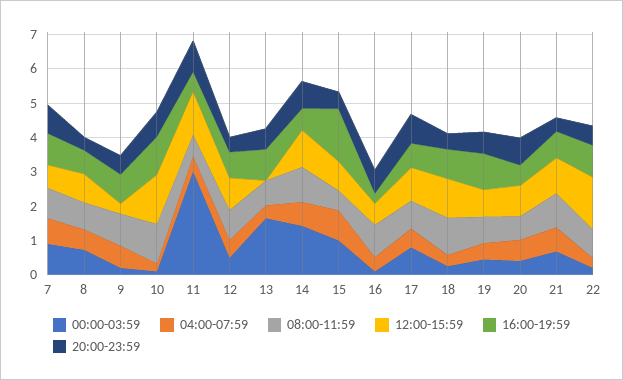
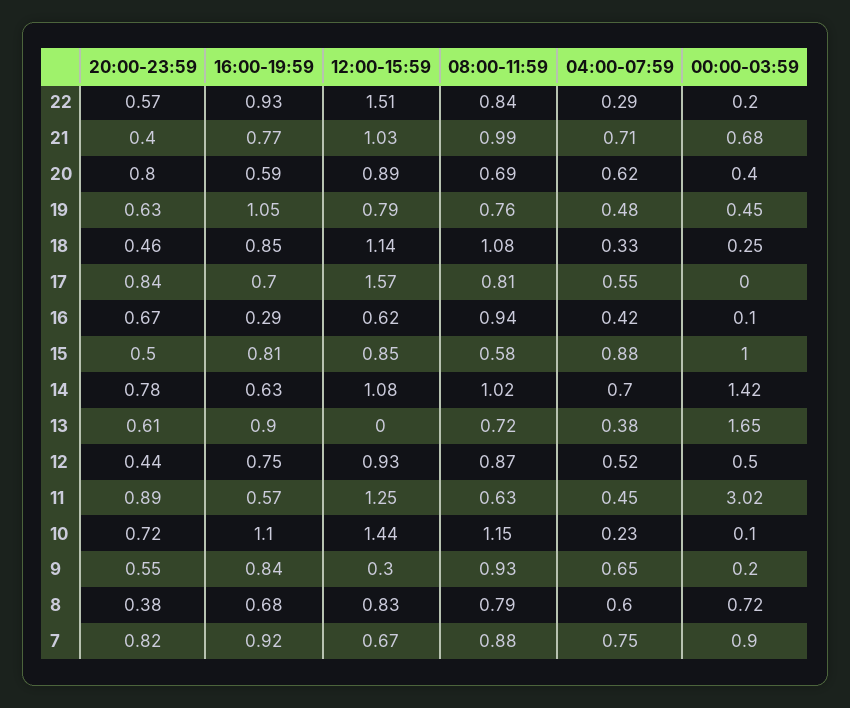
  {
    "00:00-03:59": {
      "7": 0.9,
      "8": 0.72,
      "9": 0.2,
      "10": 0.1,
      "11": 3.02,
      "12": 0.5,
      "13": 1.65,
      "14": 1.42,
      "15": 1,
      "16": 0.1,
-     "17": 0.75,
+     "17": 0,
      "18": 0.25,
      "19": 0.45,
      "20": 0.4,
      "21": 0.68,
      "22": 0.2
    },
    "04:00-07:59": {
      "7": 0.75,
      "8": 0.6,
      "9": 0.65,
      "10": 0.23,
      "11": 0.45,
      "12": 0.52,
      "13": 0.38,
      "14": 0.7,
      "15": 0.88,
      "16": 0.42,
      "17": 0.55,
      "18": 0.33,
      "19": 0.48,
      "20": 0.62,
      "21": 0.71,
      "22": 0.29
    },
    "08:00-11:59": {
      "7": 0.88,
      "8": 0.79,
      "9": 0.93,
      "10": 1.15,
      "11": 0.63,
      "12": 0.87,
      "13": 0.72,
      "14": 1.02,
      "15": 0.58,
      "16": 0.94,
      "17": 0.81,
      "18": 1.08,
      "19": 0.76,
      "20": 0.69,
      "21": 0.99,
      "22": 0.84
    },
    "12:00-15:59": {
      "7": 0.67,
      "8": 0.83,
      "9": 0.3,
      "10": 1.44,
      "11": 1.25,
      "12": 0.93,
      "13": 0,
      "14": 1.08,
      "15": 0.85,
      "16": 0.62,
-     "17": 1,
+     "17": 1.57,
      "18": 1.14,
      "19": 0.79,
      "20": 0.89,
      "21": 1.03,
      "22": 1.51
    },
    "16:00-19:59": {
      "7": 0.92,
      "8": 0.68,
      "9": 0.84,
      "10": 1.1,
      "11": 0.57,
      "12": 0.75,
      "13": 0.9,
      "14": 0.63,
-     "15": 1.5,
+     "15": 0.81,
      "16": 0.29,
      "17": 0.7,
      "18": 0.85,
      "19": 1.05,
      "20": 0.59,
      "21": 0.77,
      "22": 0.93
    },
    "20:00-23:59": {
      "7": 0.82,
      "8": 0.38,
      "9": 0.55,
      "10": 0.72,
      "11": 0.89,
      "12": 0.44,
      "13": 0.61,
      "14": 0.78,
      "15": 0.5,
      "16": 0.67,
      "17": 0.84,
      "18": 0.46,
      "19": 0.63,
      "20": 0.8,
      "21": 0.4,
      "22": 0.57
    }
  }

